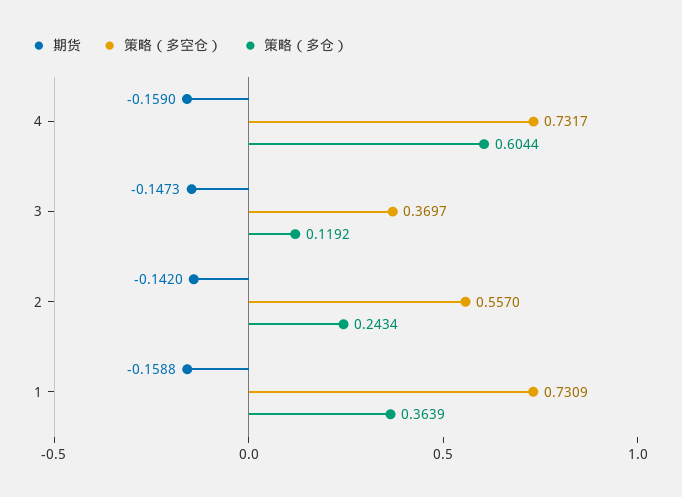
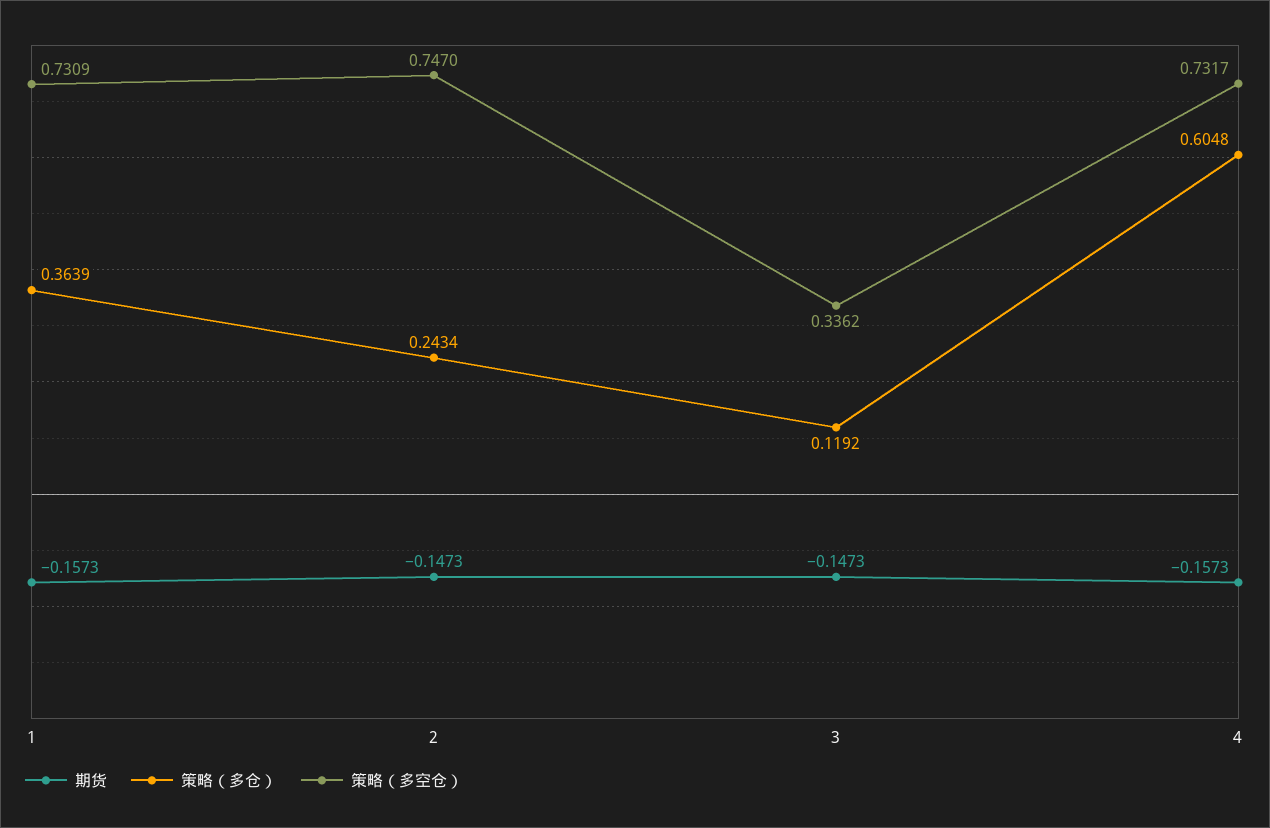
  {
    "期货": {
-     "4": -0.159,
+     "4": -0.1573,
      "3": -0.1473,
-     "2": -0.142,
+     "2": -0.1473,
-     "1": -0.1588
+     "1": -0.1573
    },
    "策略（多空仓）": {
      "4": 0.7317,
-     "3": 0.3697,
+     "3": 0.3362,
-     "2": 0.557,
+     "2": 0.747,
      "1": 0.7309
    },
    "策略（多仓）": {
-     "4": 0.6044,
+     "4": 0.6048,
      "3": 0.1192,
      "2": 0.2434,
      "1": 0.3639
    }
  }

